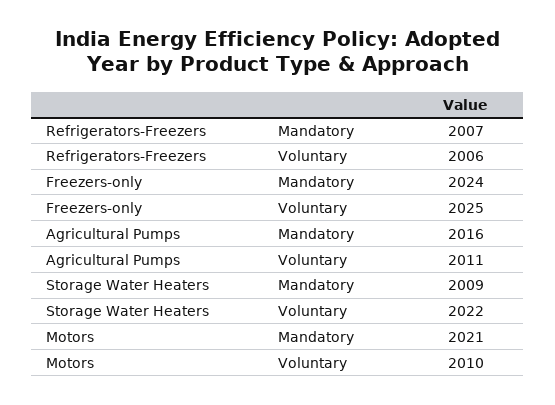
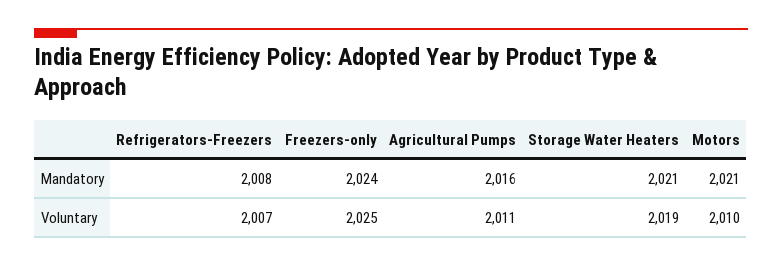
  {
    "Refrigerators-Freezers": {
-     "Mandatory": 2007,
+     "Mandatory": 2008,
-     "Voluntary": 2006
+     "Voluntary": 2007
    },
    "Freezers-only": {
      "Mandatory": 2024,
      "Voluntary": 2025
    },
    "Agricultural Pumps": {
      "Mandatory": 2016,
      "Voluntary": 2011
    },
    "Storage Water Heaters": {
-     "Mandatory": 2009,
+     "Mandatory": 2021,
-     "Voluntary": 2022
+     "Voluntary": 2019
    },
    "Motors": {
      "Mandatory": 2021,
      "Voluntary": 2010
    }
  }

